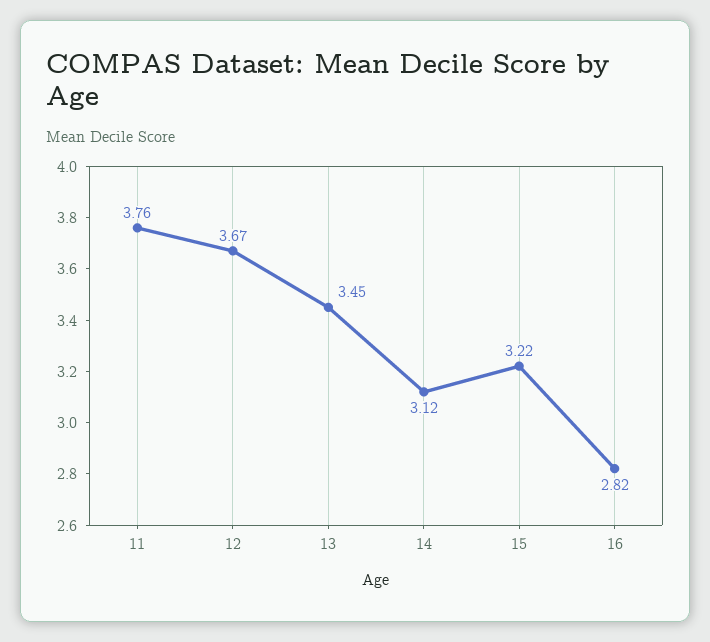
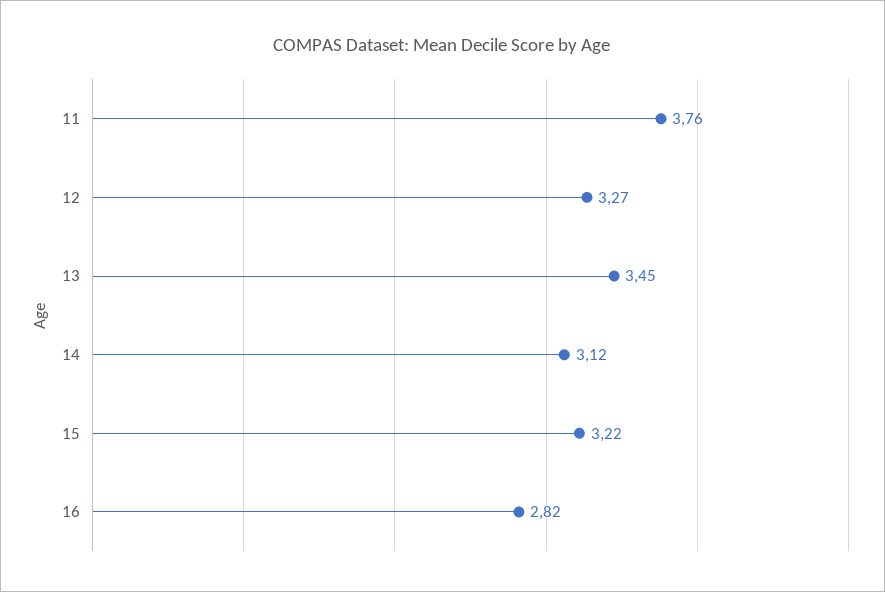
  {
    "11": 3.76,
-   "12": 3.67,
+   "12": 3.27,
    "13": 3.45,
    "14": 3.12,
    "15": 3.22,
    "16": 2.82
  }

